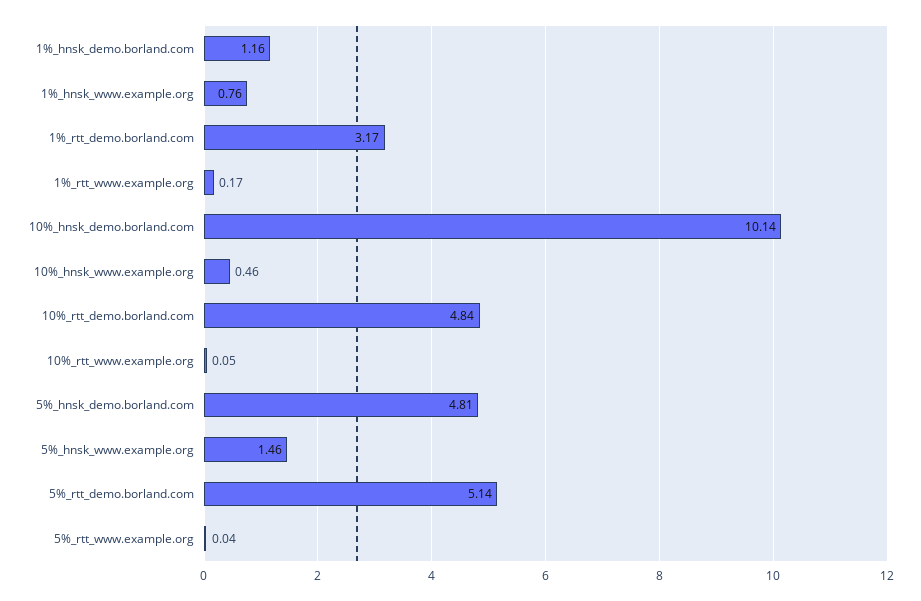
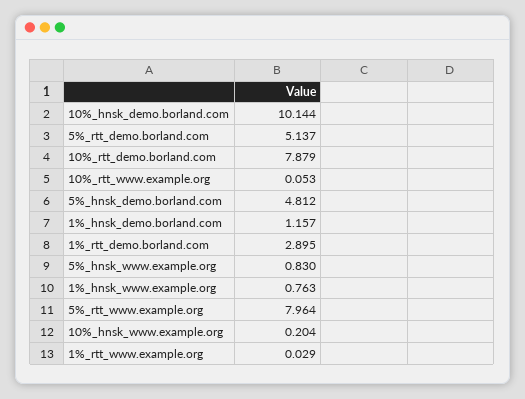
  {
    "1%_hnsk_demo.borland.com": 1.157,
    "1%_hnsk_www.example.org": 0.763,
-   "1%_rtt_demo.borland.com": 3.17,
+   "1%_rtt_demo.borland.com": 2.895,
-   "1%_rtt_www.example.org": 0.17,
+   "1%_rtt_www.example.org": 0.029,
    "10%_hnsk_demo.borland.com": 10.144,
-   "10%_hnsk_www.example.org": 0.46,
+   "10%_hnsk_www.example.org": 0.204,
-   "10%_rtt_demo.borland.com": 4.84,
+   "10%_rtt_demo.borland.com": 7.879,
    "10%_rtt_www.example.org": 0.053,
    "5%_hnsk_demo.borland.com": 4.812,
-   "5%_hnsk_www.example.org": 1.46,
+   "5%_hnsk_www.example.org": 0.83,
    "5%_rtt_demo.borland.com": 5.137,
-   "5%_rtt_www.example.org": 0.04
+   "5%_rtt_www.example.org": 7.964
  }

